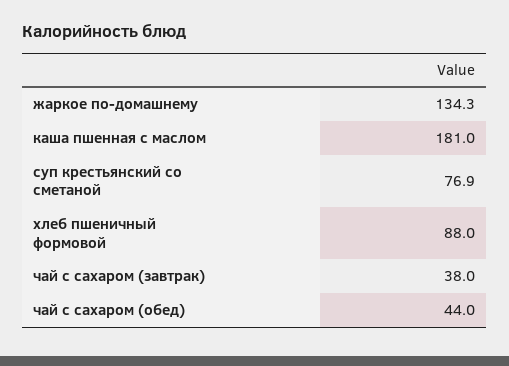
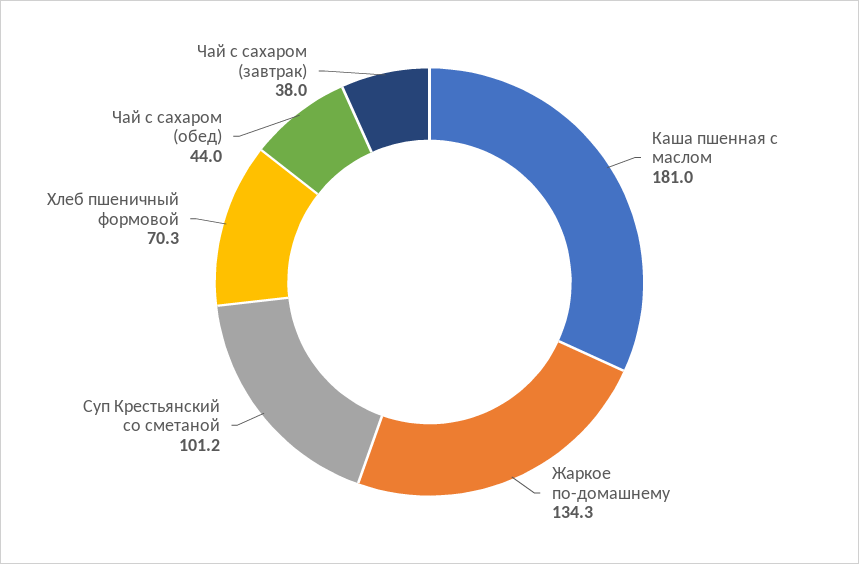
  {
    "жаркое по-домашнему": 134.3,
    "каша пшенная с маслом": 181,
-   "суп крестьянский со сметаной": 76.9,
+   "суп крестьянский со сметаной": 101.2,
-   "хлеб пшеничный формовой": 88,
+   "хлеб пшеничный формовой": 70.3,
    "чай с сахаром (завтрак)": 38,
    "чай с сахаром (обед)": 44
  }

